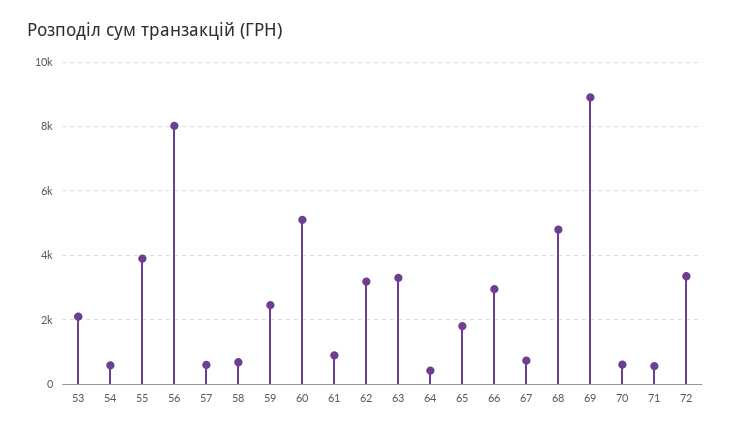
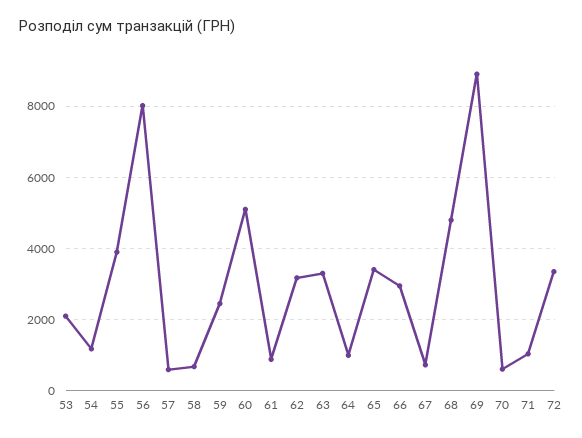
  {
    "53": 2200,
-   "54": 600,
+   "54": 1200,
    "55": 4000,
    "56": 8000,
    "57": 600,
    "58": 600,
    "59": 2400,
    "60": 5200,
    "61": 800,
    "62": 3200,
    "63": 3400,
-   "64": 400,
+   "64": 1000,
-   "65": 1800,
+   "65": 3400,
    "66": 3000,
    "67": 800,
    "68": 4800,
    "69": 9000,
    "70": 600,
-   "71": 600,
+   "71": 1000,
    "72": 3400
  }

